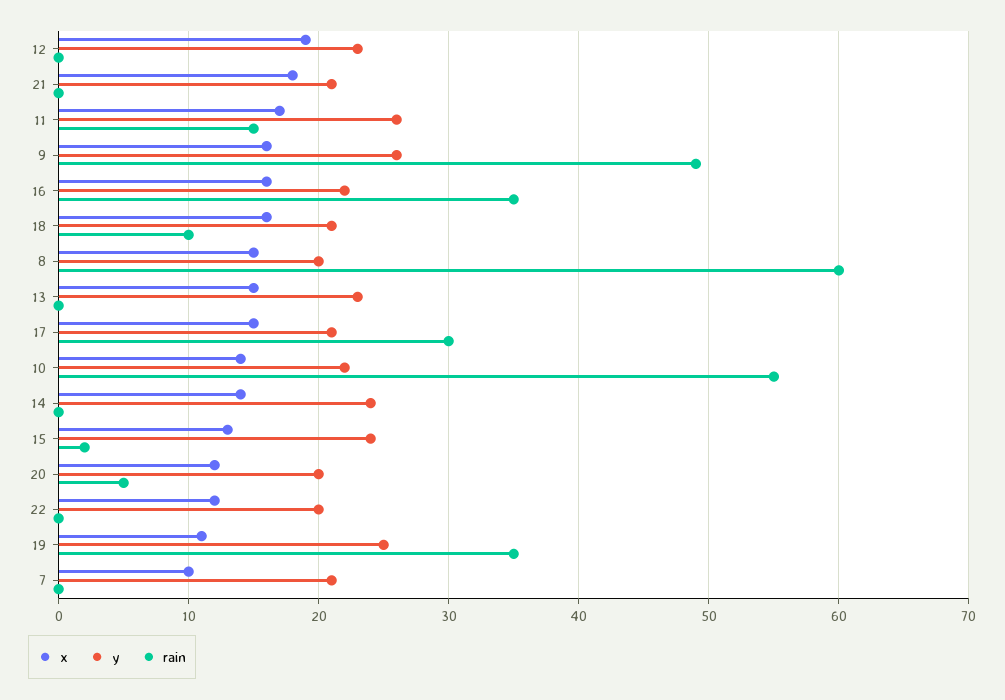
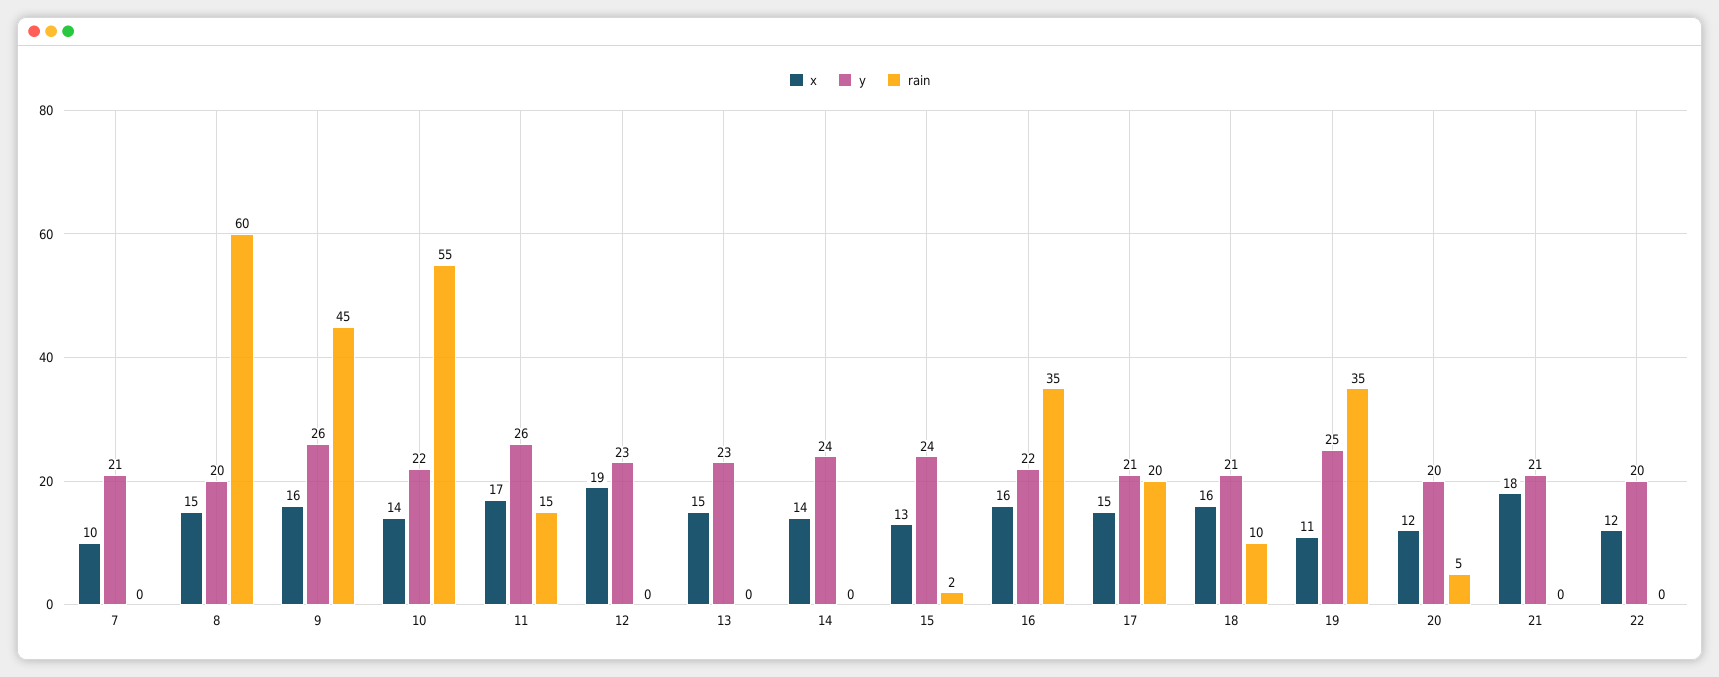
  {
    "x": {
      "12": 19,
      "21": 18,
      "11": 17,
      "9": 16,
      "16": 16,
      "18": 16,
      "8": 15,
      "13": 15,
      "17": 15,
      "10": 14,
      "14": 14,
      "15": 13,
      "20": 12,
      "22": 12,
      "19": 11,
      "7": 10
    },
    "y": {
      "12": 23,
      "21": 21,
      "11": 26,
      "9": 26,
      "16": 22,
      "18": 21,
      "8": 20,
      "13": 23,
      "17": 21,
      "10": 22,
      "14": 24,
      "15": 24,
      "20": 20,
      "22": 20,
      "19": 25,
      "7": 21
    },
    "rain": {
      "12": 0,
      "21": 0,
      "11": 15,
-     "9": 49,
+     "9": 45,
      "16": 35,
      "18": 10,
      "8": 60,
      "13": 0,
-     "17": 30,
+     "17": 20,
      "10": 55,
      "14": 0,
      "15": 2,
      "20": 5,
      "22": 0,
      "19": 35,
      "7": 0
    }
  }

